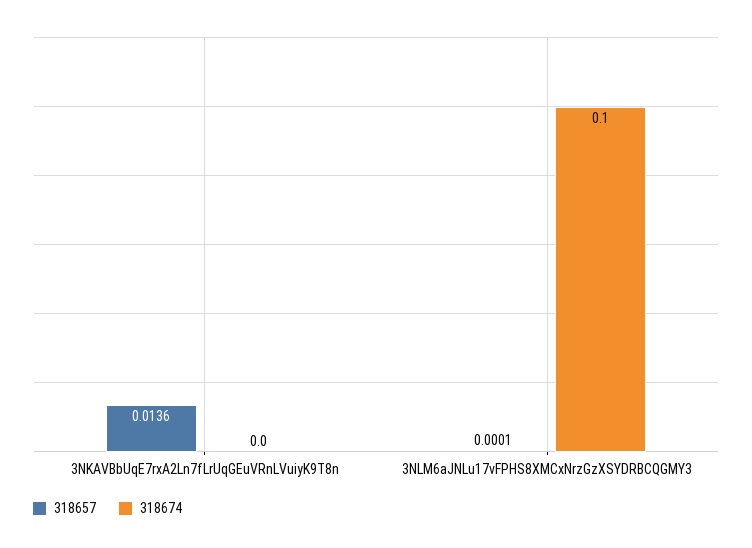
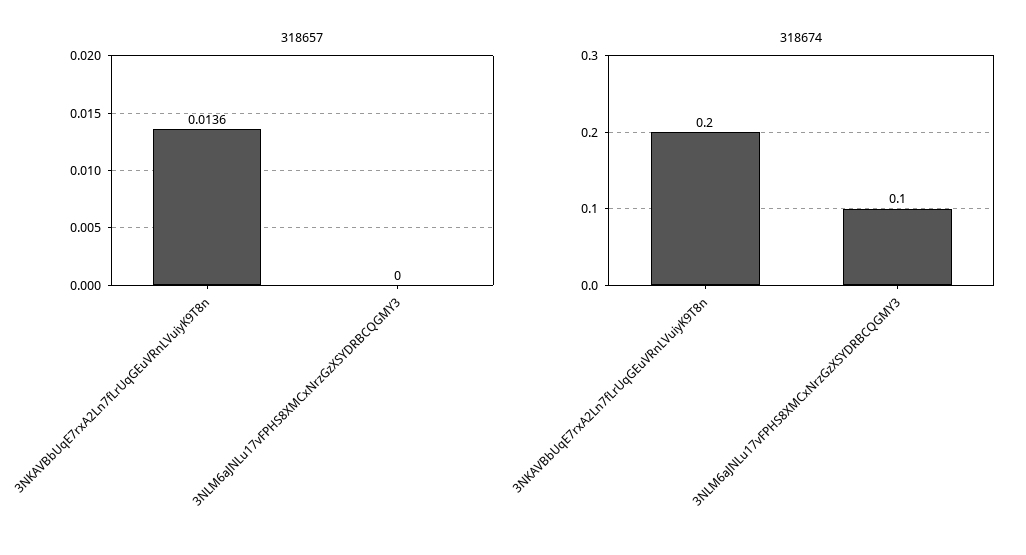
  {
    "318657": {
      "3NKAVBbUqE7rxA2Ln7fLrUqGEuVRnLVuiyK9T8n": 0.0136,
-     "3NLM6aJNLu17vFPHS8XMCxNrzGzXSYDRBCQGMY3": 0.0001
+     "3NLM6aJNLu17vFPHS8XMCxNrzGzXSYDRBCQGMY3": 0
    },
    "318674": {
-     "3NKAVBbUqE7rxA2Ln7fLrUqGEuVRnLVuiyK9T8n": 0,
+     "3NKAVBbUqE7rxA2Ln7fLrUqGEuVRnLVuiyK9T8n": 0.2,
      "3NLM6aJNLu17vFPHS8XMCxNrzGzXSYDRBCQGMY3": 0.1
    }
  }

